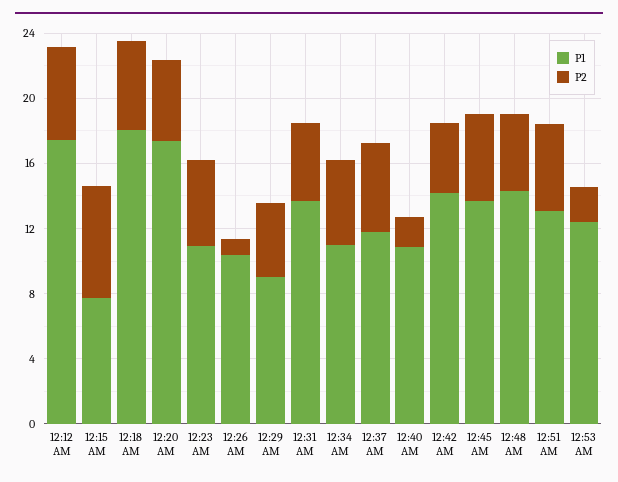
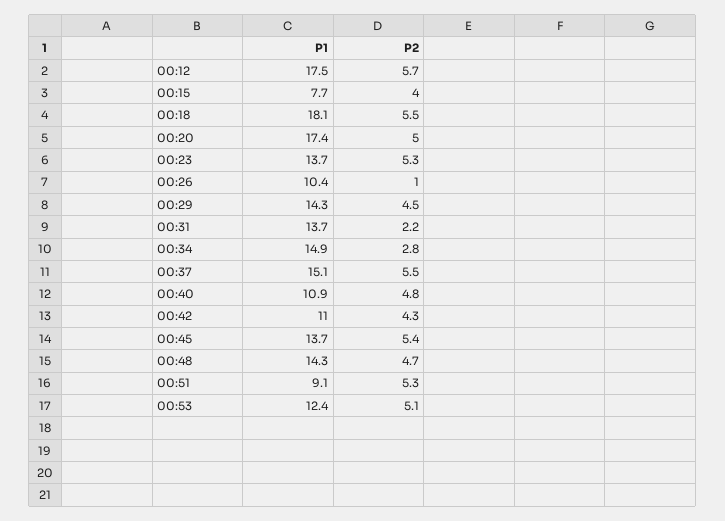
  {
    "P1": {
      "12:12 AM": 17.5,
      "12:15 AM": 7.7,
      "12:18 AM": 18.1,
      "12:20 AM": 17.4,
-     "12:23 AM": 11,
+     "12:23 AM": 13.7,
      "12:26 AM": 10.4,
-     "12:29 AM": 9,
+     "12:29 AM": 14.3,
      "12:31 AM": 13.7,
-     "12:34 AM": 11,
+     "12:34 AM": 14.9,
-     "12:37 AM": 12,
+     "12:37 AM": 15.1,
      "12:40 AM": 10.9,
-     "12:42 AM": 14,
+     "12:42 AM": 11,
      "12:45 AM": 13.7,
      "12:48 AM": 14.3,
-     "12:51 AM": 13,
+     "12:51 AM": 9.1,
      "12:53 AM": 12.4
    },
    "P2": {
      "12:12 AM": 5.7,
-     "12:15 AM": 7,
+     "12:15 AM": 4,
      "12:18 AM": 5.5,
      "12:20 AM": 5,
      "12:23 AM": 5.3,
      "12:26 AM": 1,
      "12:29 AM": 4.5,
-     "12:31 AM": 5,
+     "12:31 AM": 2.2,
-     "12:34 AM": 5,
+     "12:34 AM": 2.8,
      "12:37 AM": 5.5,
-     "12:40 AM": 2,
+     "12:40 AM": 4.8,
      "12:42 AM": 4.3,
      "12:45 AM": 5.4,
      "12:48 AM": 4.7,
      "12:51 AM": 5.3,
-     "12:53 AM": 2
+     "12:53 AM": 5.1
    }
  }

